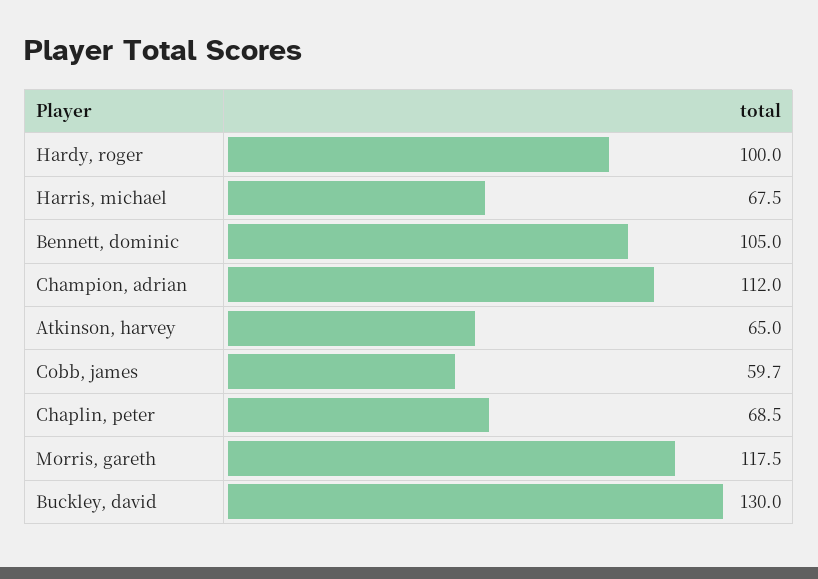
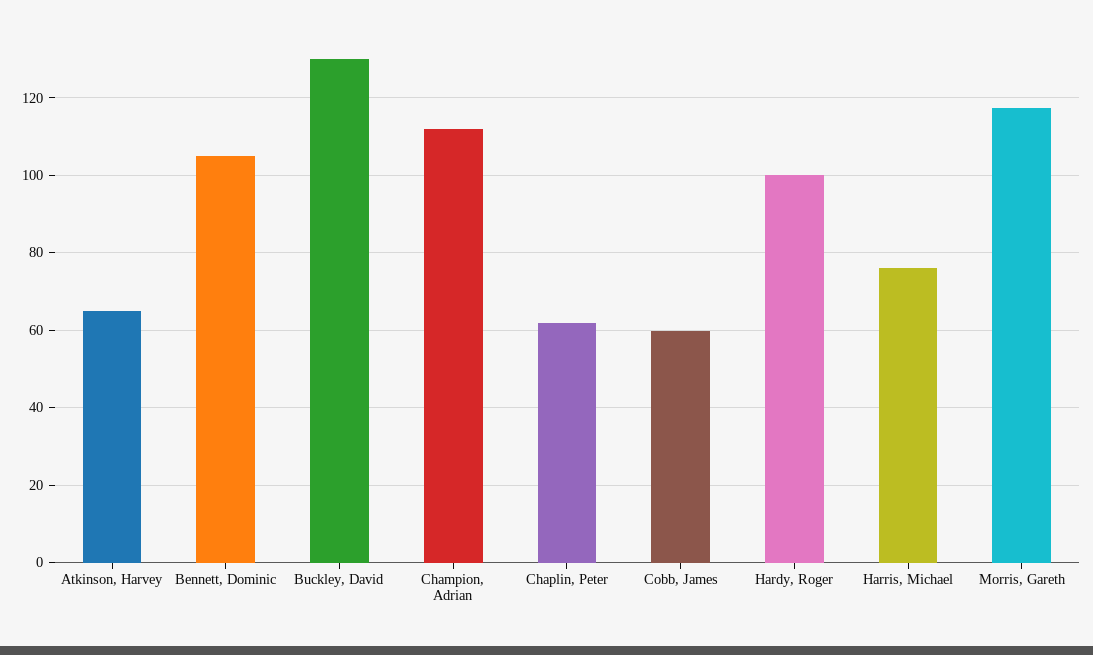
  {
    "Hardy, roger": 100,
-   "Harris, michael": 67.5,
+   "Harris, michael": 76,
    "Bennett, dominic": 105,
    "Champion, adrian": 112,
    "Atkinson, harvey": 65,
    "Cobb, james": 59.7,
-   "Chaplin, peter": 68.5,
+   "Chaplin, peter": 62,
    "Morris, gareth": 117.5,
    "Buckley, david": 130
  }

